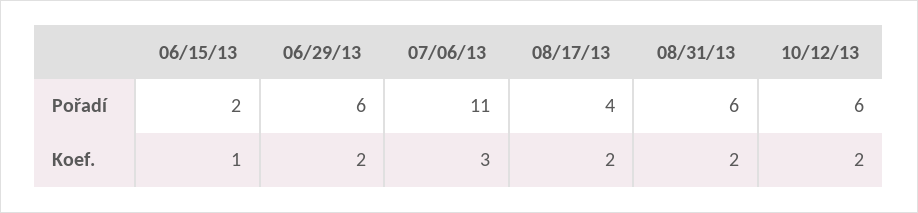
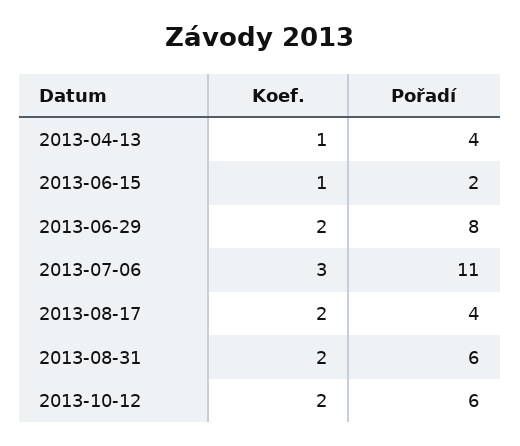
  {
    "06/15/13": {
      "Pořadí": 2,
      "Koef.": 1
    },
    "06/29/13": {
-     "Pořadí": 6,
+     "Pořadí": 8,
      "Koef.": 2
    },
    "07/06/13": {
      "Pořadí": 11,
      "Koef.": 3
    },
    "08/17/13": {
      "Pořadí": 4,
      "Koef.": 2
    },
    "08/31/13": {
      "Pořadí": 6,
      "Koef.": 2
    },
    "10/12/13": {
      "Pořadí": 6,
      "Koef.": 2
-   }
+   },
+   "2013-04-13": {
+     "Koef.": 1,
+     "Pořadí": 4
+   }
  }

